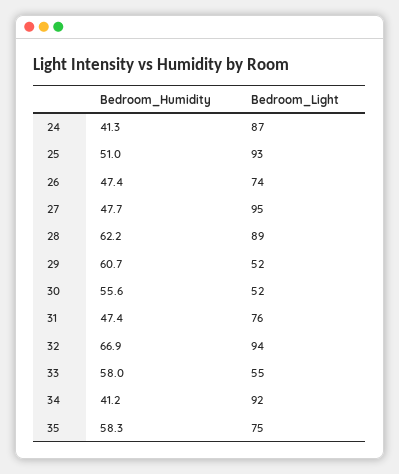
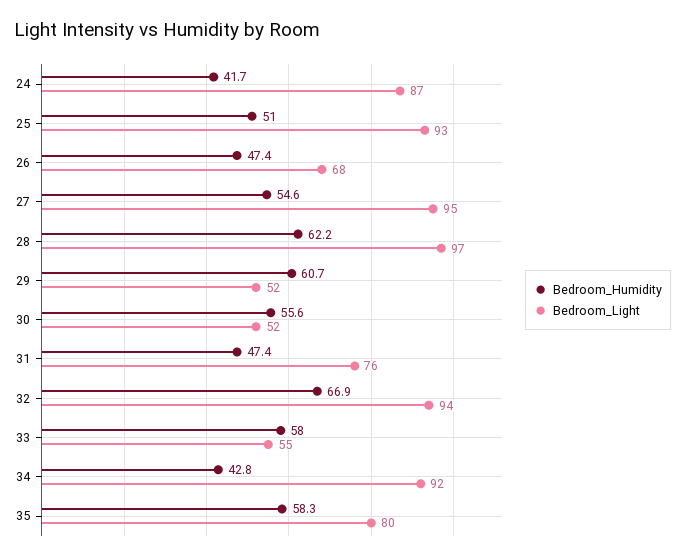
  {
    "Bedroom_Humidity": {
-     "24": 41.3,
+     "24": 41.7,
      "25": 51,
      "26": 47.4,
-     "27": 47.7,
+     "27": 54.6,
      "28": 62.2,
      "29": 60.7,
      "30": 55.6,
      "31": 47.4,
      "32": 66.9,
      "33": 58,
-     "34": 41.2,
+     "34": 42.8,
      "35": 58.3
    },
    "Bedroom_Light": {
      "24": 87,
      "25": 93,
-     "26": 74,
+     "26": 68,
      "27": 95,
-     "28": 89,
+     "28": 97,
      "29": 52,
      "30": 52,
      "31": 76,
      "32": 94,
      "33": 55,
      "34": 92,
-     "35": 75
+     "35": 80
    }
  }

